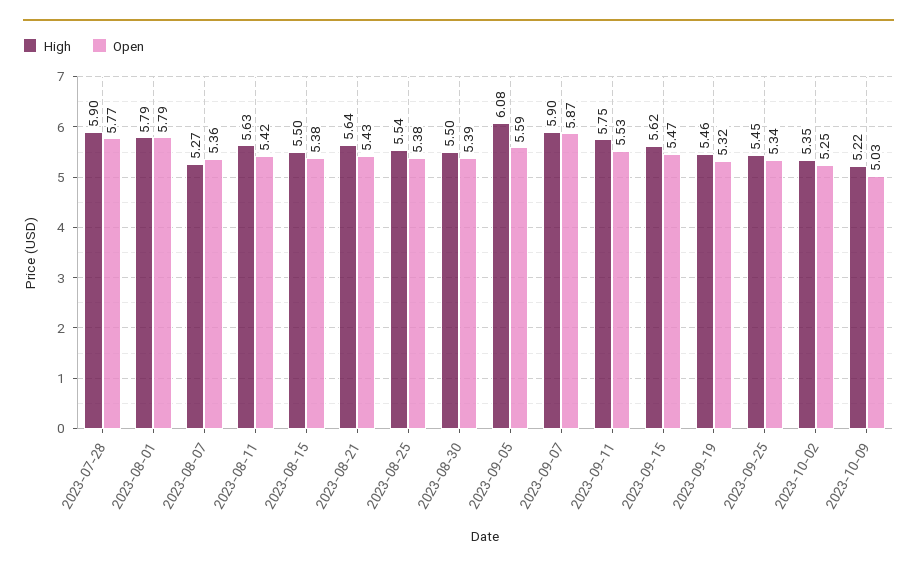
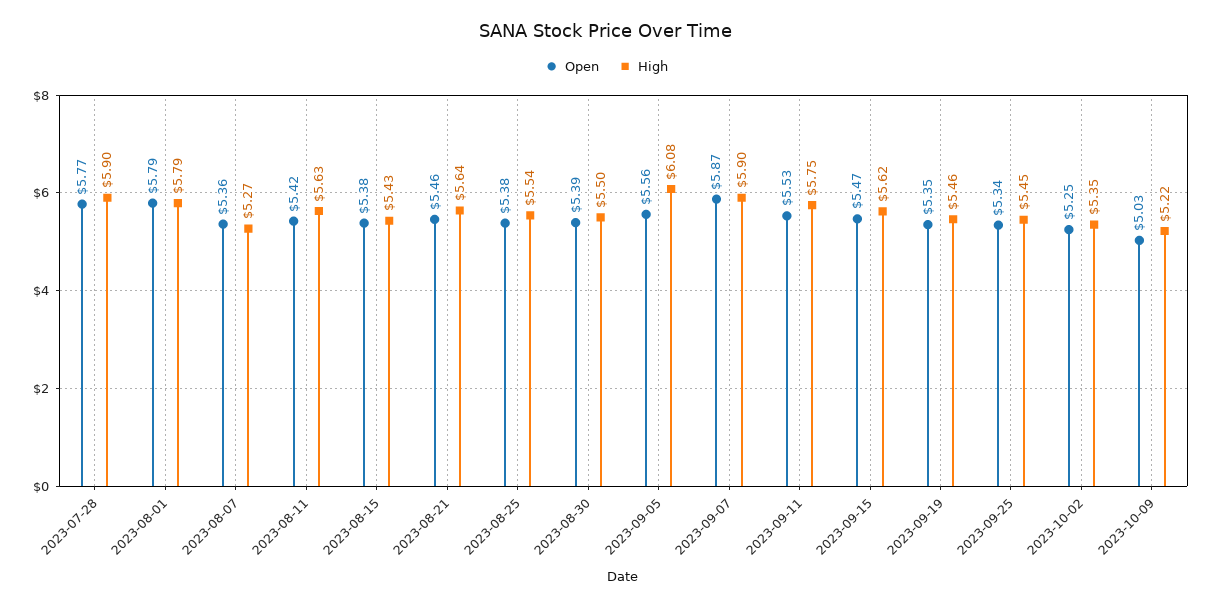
  {
    "High": {
      "2023-07-28": 5.9,
      "2023-08-01": 5.79,
      "2023-08-07": 5.27,
      "2023-08-11": 5.63,
-     "2023-08-15": 5.5,
+     "2023-08-15": 5.43,
      "2023-08-21": 5.64,
      "2023-08-25": 5.54,
      "2023-08-30": 5.5,
      "2023-09-05": 6.08,
      "2023-09-07": 5.9,
      "2023-09-11": 5.75,
      "2023-09-15": 5.62,
      "2023-09-19": 5.46,
      "2023-09-25": 5.45,
      "2023-10-02": 5.35,
      "2023-10-09": 5.22
    },
    "Open": {
      "2023-07-28": 5.77,
      "2023-08-01": 5.79,
      "2023-08-07": 5.36,
      "2023-08-11": 5.42,
      "2023-08-15": 5.38,
-     "2023-08-21": 5.43,
+     "2023-08-21": 5.46,
      "2023-08-25": 5.38,
      "2023-08-30": 5.39,
-     "2023-09-05": 5.59,
+     "2023-09-05": 5.56,
      "2023-09-07": 5.87,
      "2023-09-11": 5.53,
      "2023-09-15": 5.47,
-     "2023-09-19": 5.32,
+     "2023-09-19": 5.35,
      "2023-09-25": 5.34,
      "2023-10-02": 5.25,
      "2023-10-09": 5.03
    }
  }

